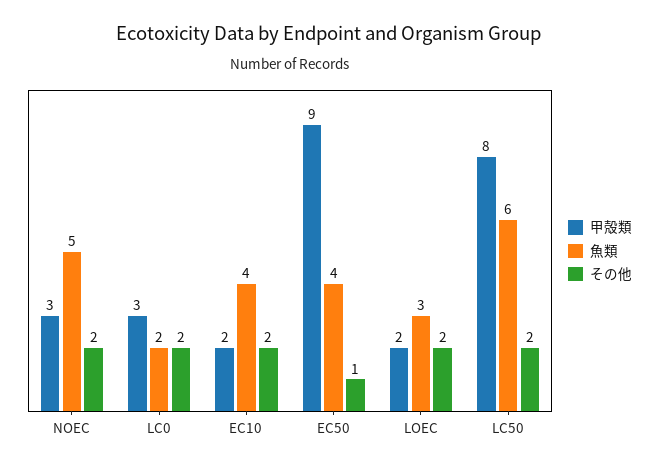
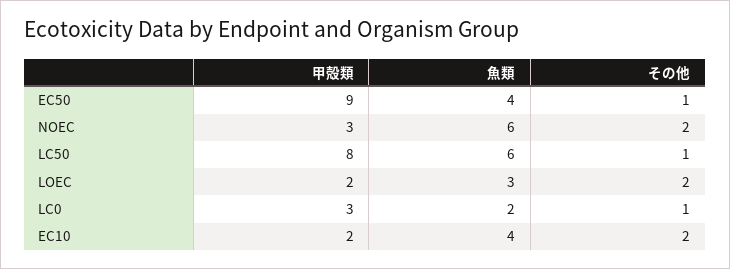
  {
    "甲殻類": {
      "NOEC": 3,
      "LC0": 3,
      "EC10": 2,
      "EC50": 9,
      "LOEC": 2,
      "LC50": 8
    },
    "魚類": {
-     "NOEC": 5,
+     "NOEC": 6,
      "LC0": 2,
      "EC10": 4,
      "EC50": 4,
      "LOEC": 3,
      "LC50": 6
    },
    "その他": {
      "NOEC": 2,
-     "LC0": 2,
+     "LC0": 1,
      "EC10": 2,
      "EC50": 1,
      "LOEC": 2,
-     "LC50": 2
+     "LC50": 1
    }
  }

